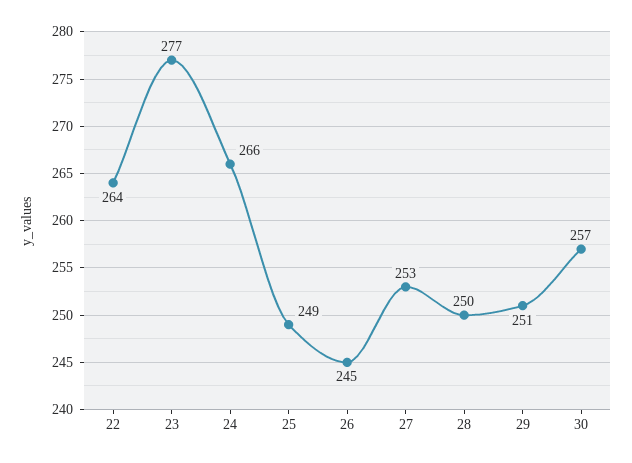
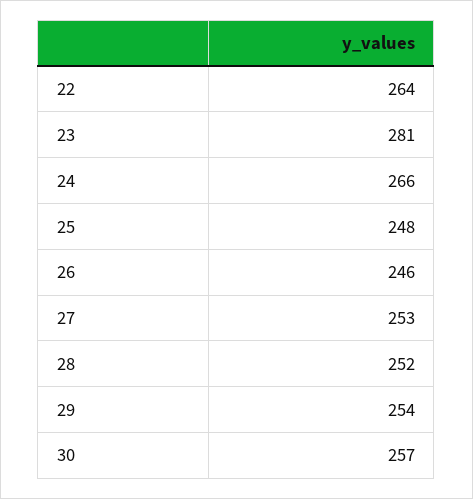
  {
    "22": 264,
-   "23": 277,
+   "23": 281,
    "24": 266,
-   "25": 249,
+   "25": 248,
-   "26": 245,
+   "26": 246,
    "27": 253,
-   "28": 250,
+   "28": 252,
-   "29": 251,
+   "29": 254,
    "30": 257
  }

